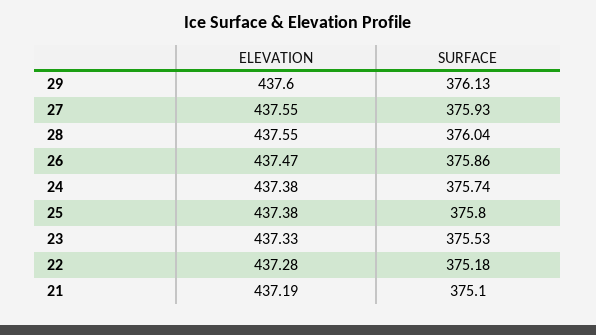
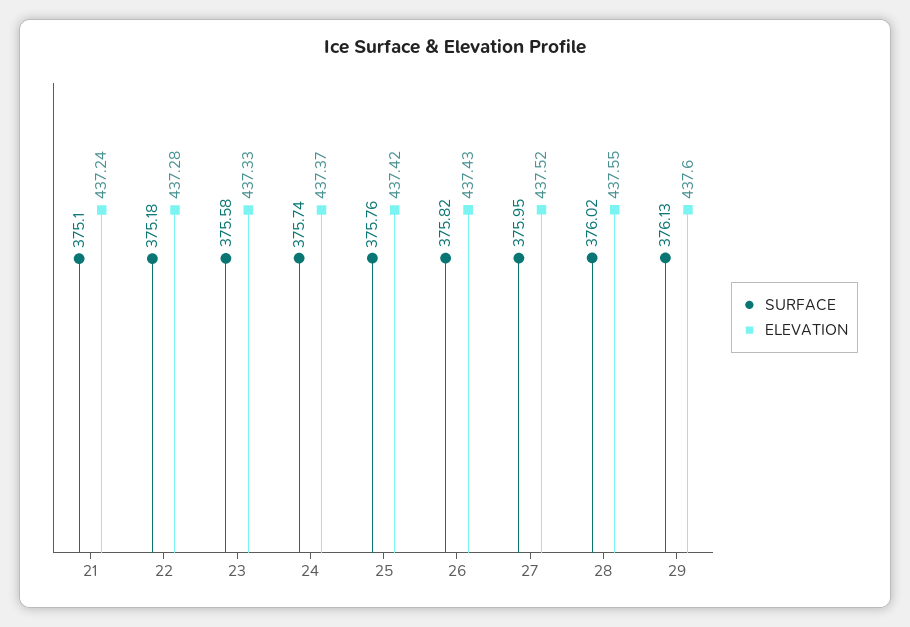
  {
    "ELEVATION": {
      "29": 437.6,
-     "27": 437.55,
+     "27": 437.52,
      "28": 437.55,
-     "26": 437.47,
+     "26": 437.43,
-     "24": 437.38,
+     "24": 437.37,
-     "25": 437.38,
+     "25": 437.42,
      "23": 437.33,
      "22": 437.28,
-     "21": 437.19
+     "21": 437.24
    },
    "SURFACE": {
      "29": 376.13,
-     "27": 375.93,
+     "27": 375.95,
-     "28": 376.04,
+     "28": 376.02,
-     "26": 375.86,
+     "26": 375.82,
      "24": 375.74,
-     "25": 375.8,
+     "25": 375.76,
-     "23": 375.53,
+     "23": 375.58,
      "22": 375.18,
      "21": 375.1
    }
  }

